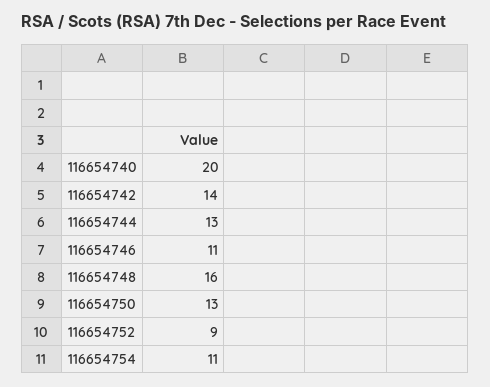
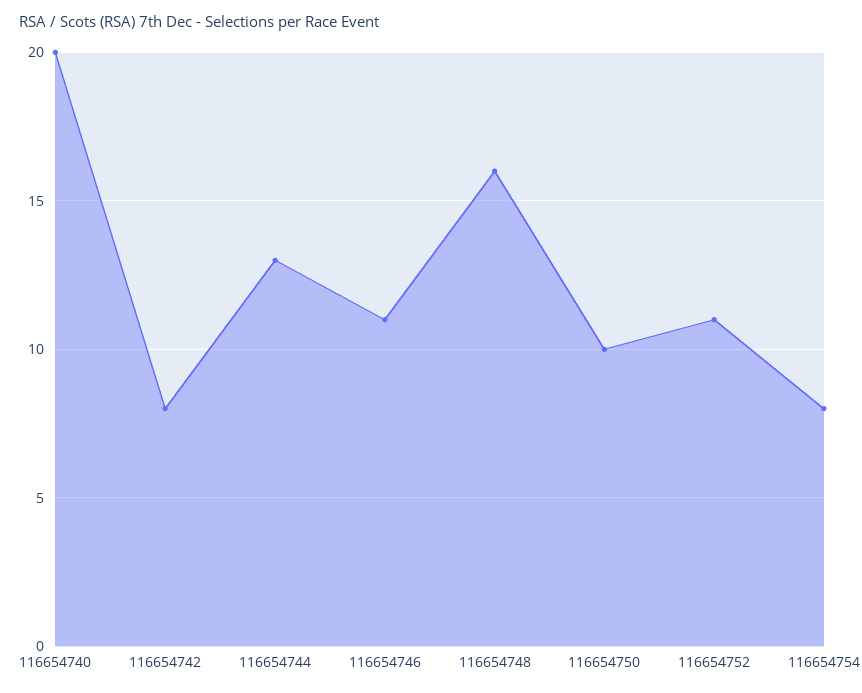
  {
    "116654740": 20,
-   "116654742": 14,
+   "116654742": 8,
    "116654744": 13,
    "116654746": 11,
    "116654748": 16,
-   "116654750": 13,
+   "116654750": 10,
-   "116654752": 9,
+   "116654752": 11,
-   "116654754": 11
+   "116654754": 8
  }

